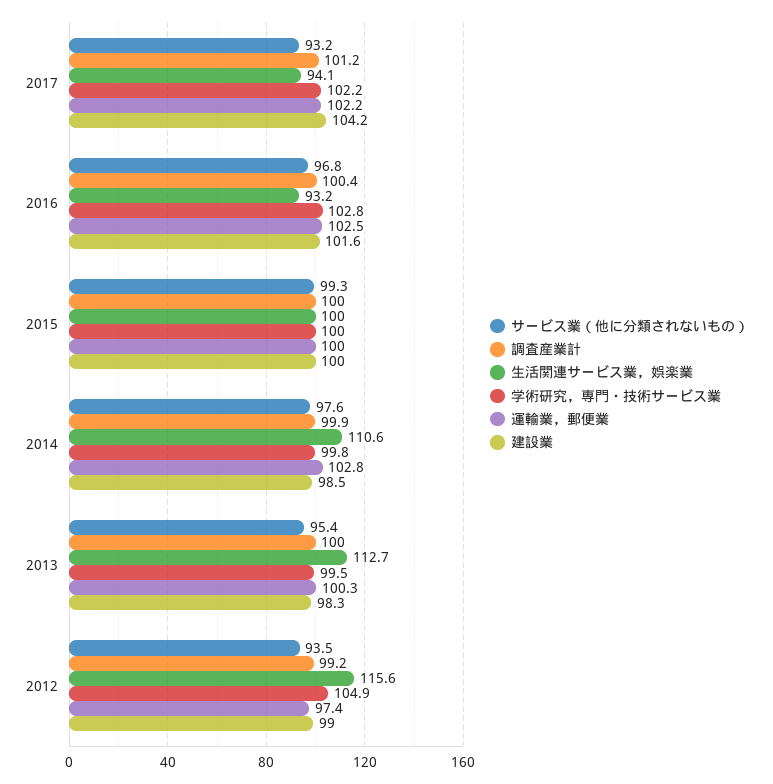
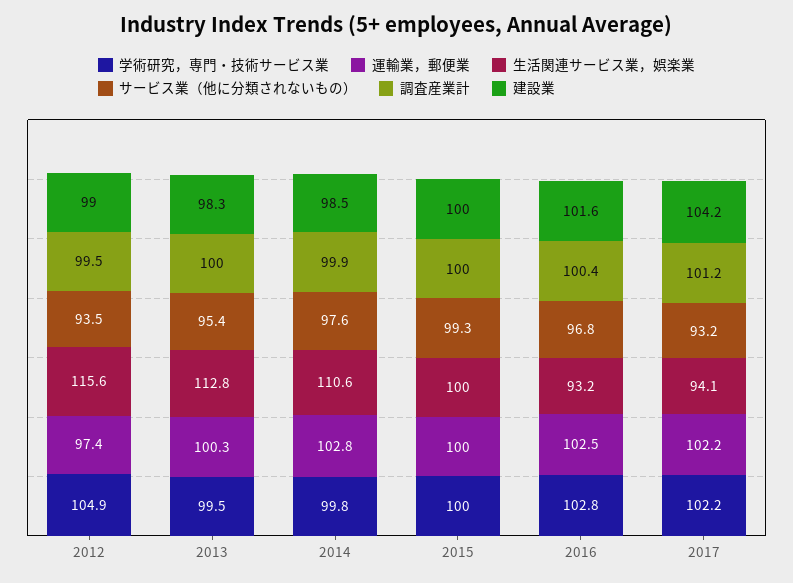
  {
    "サービス業（他に分類されないもの）": {
      "2017": 93.2,
      "2016": 96.8,
      "2015": 99.3,
      "2014": 97.6,
      "2013": 95.4,
      "2012": 93.5
    },
    "調査産業計": {
      "2017": 101.2,
      "2016": 100.4,
      "2015": 100,
      "2014": 99.9,
      "2013": 100,
-     "2012": 99.2
+     "2012": 99.5
    },
    "生活関連サービス業，娯楽業": {
      "2017": 94.1,
      "2016": 93.2,
      "2015": 100,
      "2014": 110.6,
-     "2013": 112.7,
+     "2013": 112.8,
      "2012": 115.6
    },
    "学術研究，専門・技術サービス業": {
      "2017": 102.2,
      "2016": 102.8,
      "2015": 100,
      "2014": 99.8,
      "2013": 99.5,
      "2012": 104.9
    },
    "運輸業，郵便業": {
      "2017": 102.2,
      "2016": 102.5,
      "2015": 100,
      "2014": 102.8,
      "2013": 100.3,
      "2012": 97.4
    },
    "建設業": {
      "2017": 104.2,
      "2016": 101.6,
      "2015": 100,
      "2014": 98.5,
      "2013": 98.3,
      "2012": 99
    }
  }

